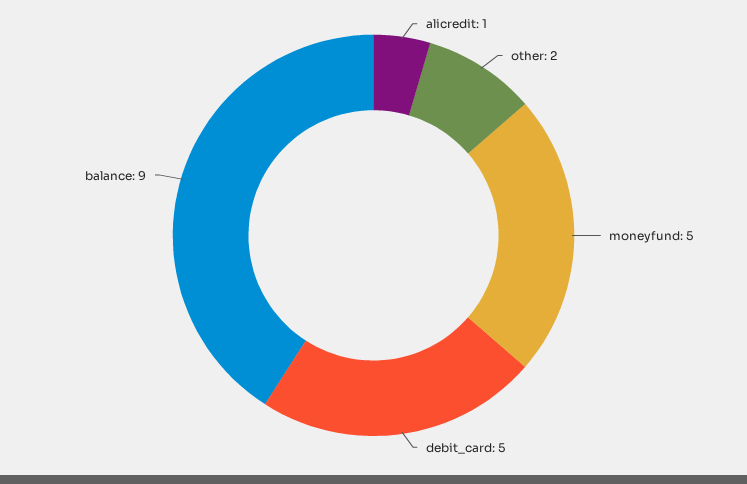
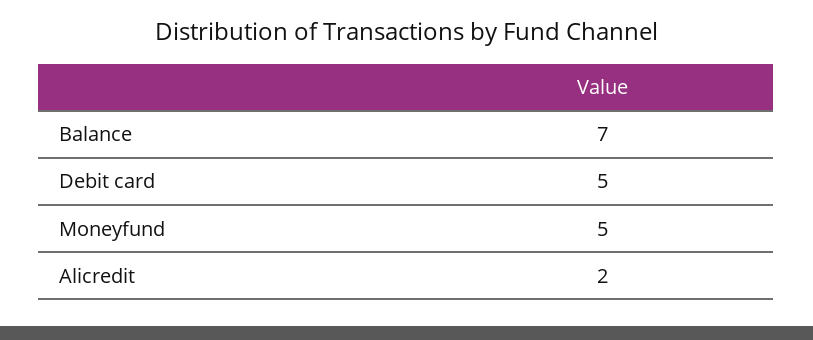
  {
-   "alicredit": 1,
+   "alicredit": 2,
-   "other": 2,
    "moneyfund": 5,
    "debit_card": 5,
-   "balance": 9
+   "balance": 7
  }

